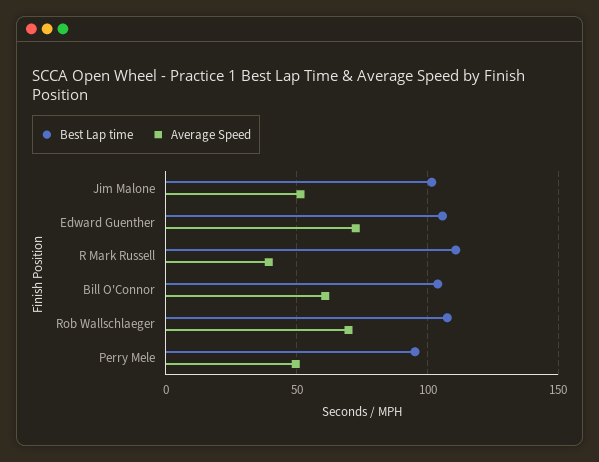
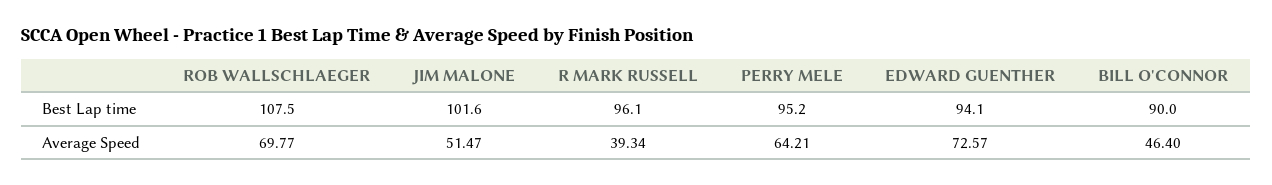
  {
    "Best Lap time": {
      "Jim Malone": 101.6,
-     "Edward Guenther": 105,
+     "Edward Guenther": 94.1,
-     "R Mark Russell": 110,
+     "R Mark Russell": 96.1,
-     "Bill O'Connor": 105,
+     "Bill O'Connor": 90,
      "Rob Wallschlaeger": 107.5,
      "Perry Mele": 95.2
    },
    "Average Speed": {
      "Jim Malone": 51.47,
      "Edward Guenther": 72.57,
      "R Mark Russell": 39.34,
-     "Bill O'Connor": 60,
+     "Bill O'Connor": 46.4,
      "Rob Wallschlaeger": 69.77,
-     "Perry Mele": 50
+     "Perry Mele": 64.21
    }
  }

